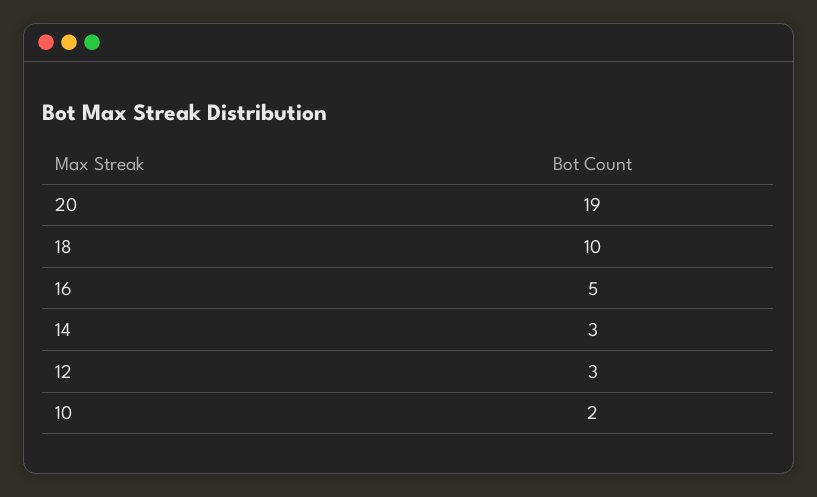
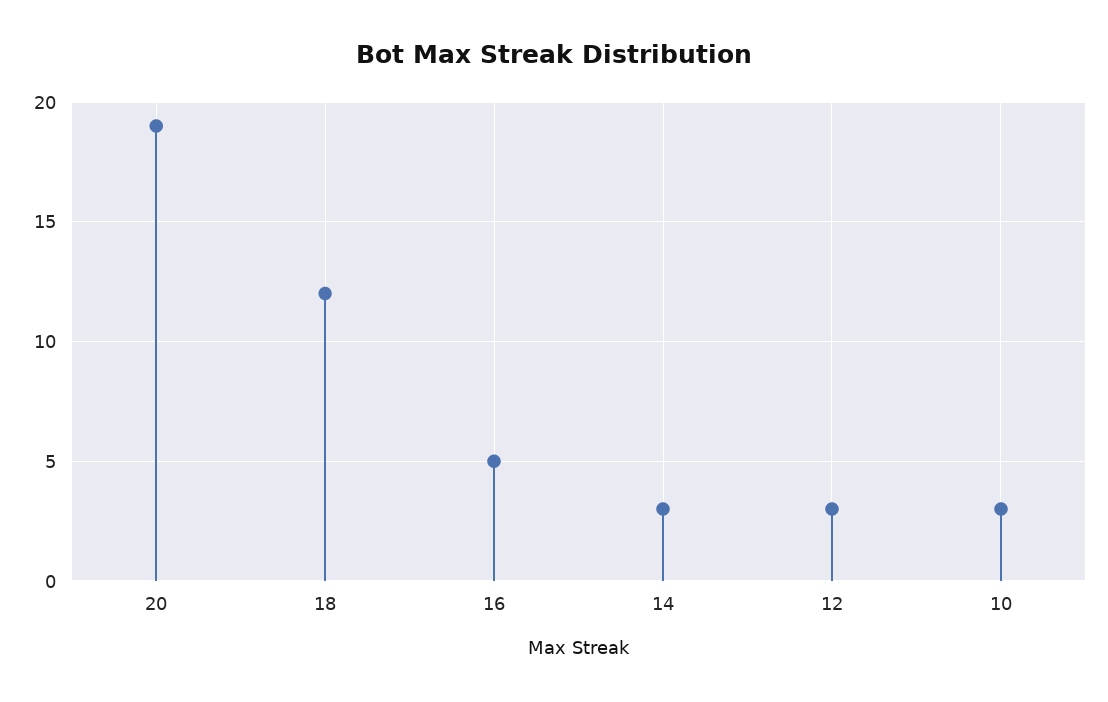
  {
    "20": 19,
-   "18": 10,
+   "18": 12,
    "16": 5,
    "14": 3,
    "12": 3,
-   "10": 2
+   "10": 3
  }

